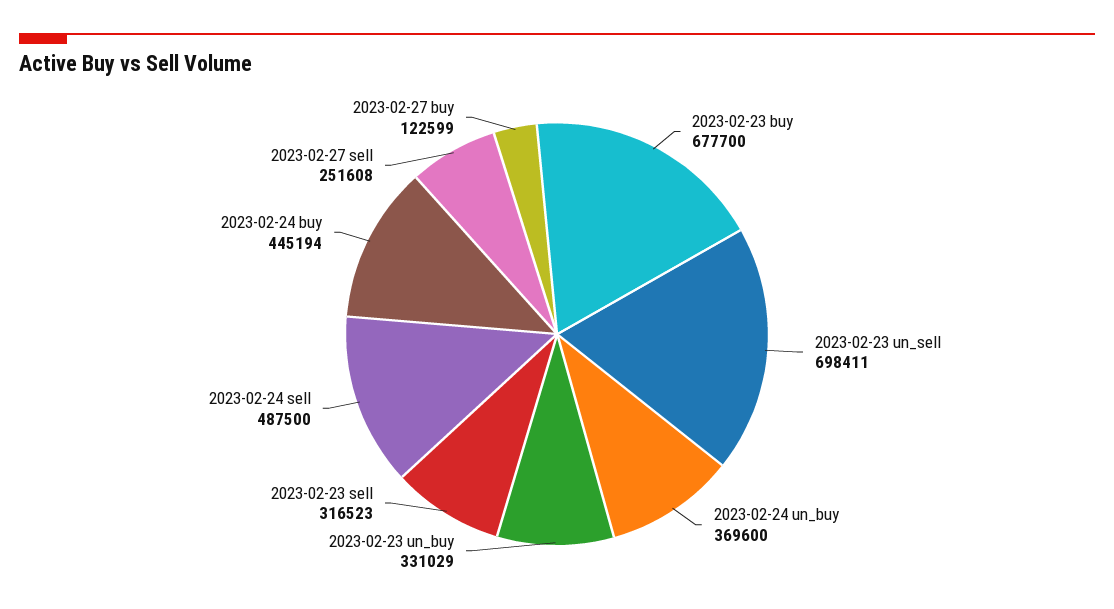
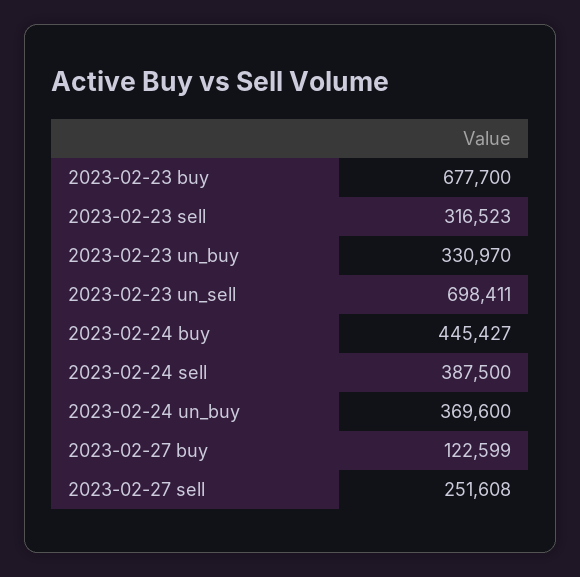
  {
    "2023-02-23 buy": 677700,
    "2023-02-23 un_sell": 698411,
    "2023-02-24 un_buy": 369600,
-   "2023-02-23 un_buy": 331029,
+   "2023-02-23 un_buy": 330970,
    "2023-02-23 sell": 316523,
-   "2023-02-24 sell": 487500,
+   "2023-02-24 sell": 387500,
-   "2023-02-24 buy": 445194,
+   "2023-02-24 buy": 445427,
    "2023-02-27 sell": 251608,
    "2023-02-27 buy": 122599
  }

